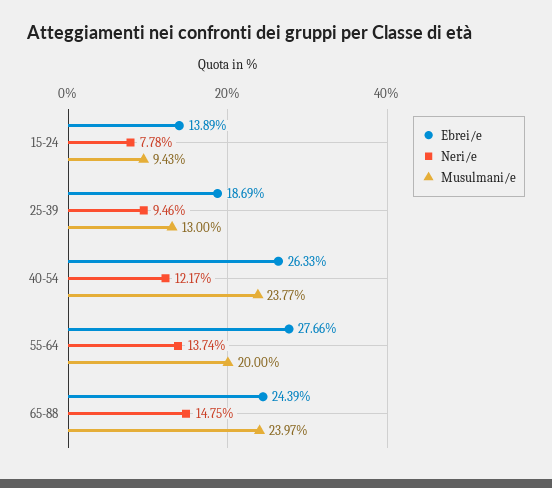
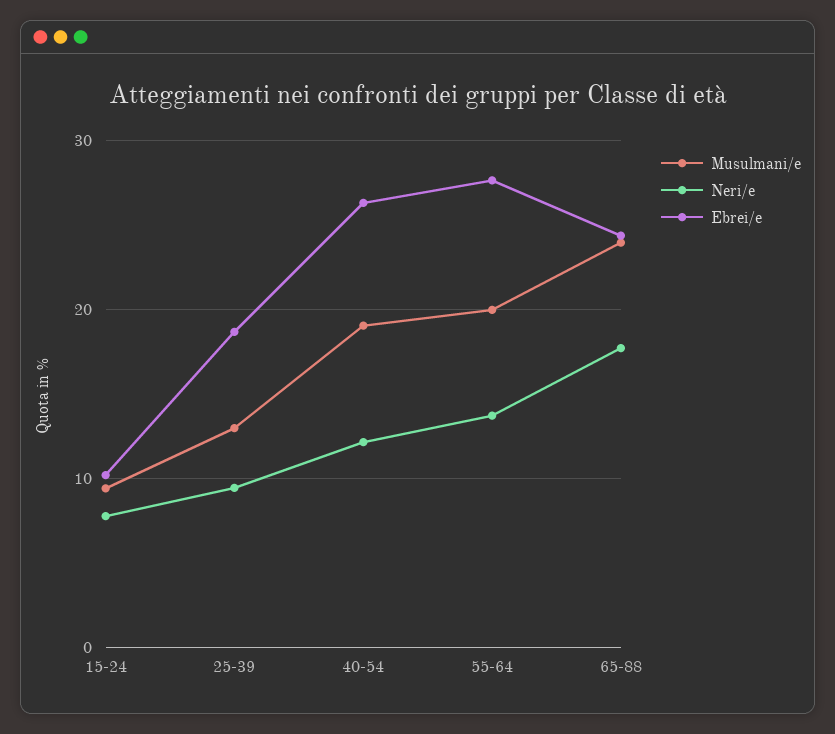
  {
    "Ebrei/e": {
-     "15-24": 13.89,
+     "15-24": 10,
      "25-39": 18.69,
      "40-54": 26.33,
      "55-64": 27.66,
      "65-88": 24.39
    },
    "Neri/e": {
      "15-24": 7.78,
      "25-39": 9.46,
      "40-54": 12.17,
      "55-64": 13.74,
-     "65-88": 14.75
+     "65-88": 18
    },
    "Musulmani/e": {
      "15-24": 9.43,
      "25-39": 13,
-     "40-54": 23.77,
+     "40-54": 19,
      "55-64": 20,
      "65-88": 23.97
    }
  }

